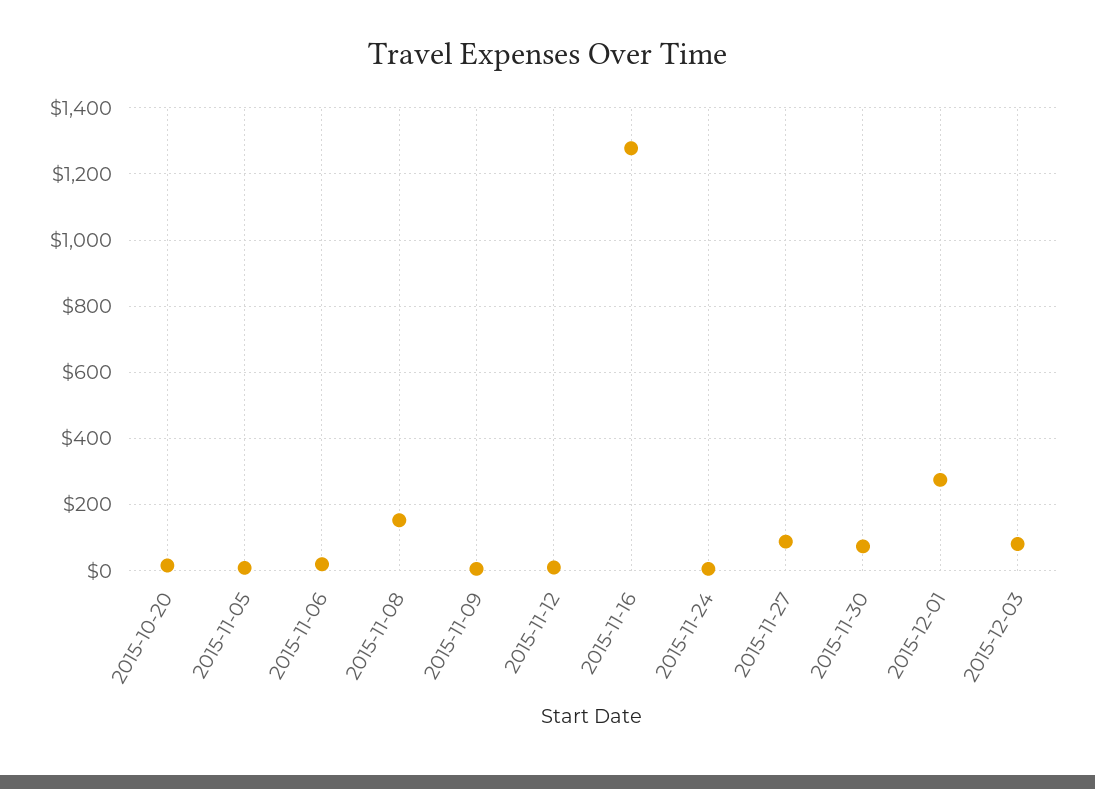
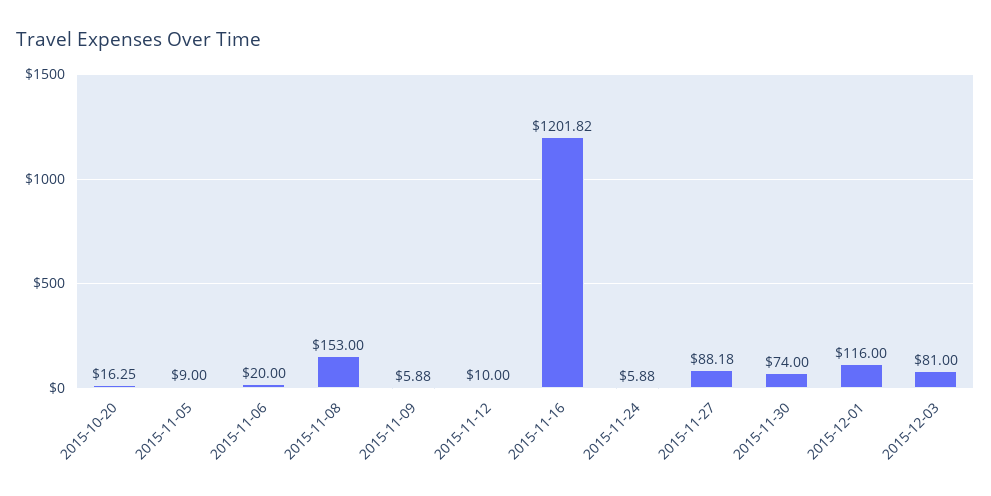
  {
    "2015-10-20": 16.25,
    "2015-11-05": 9,
    "2015-11-06": 20,
    "2015-11-08": 153,
    "2015-11-09": 5.88,
    "2015-11-12": 10,
-   "2015-11-16": 1280,
+   "2015-11-16": 1201.82,
    "2015-11-24": 5.88,
    "2015-11-27": 88.18,
    "2015-11-30": 74,
-   "2015-12-01": 280,
+   "2015-12-01": 116,
    "2015-12-03": 81
  }

